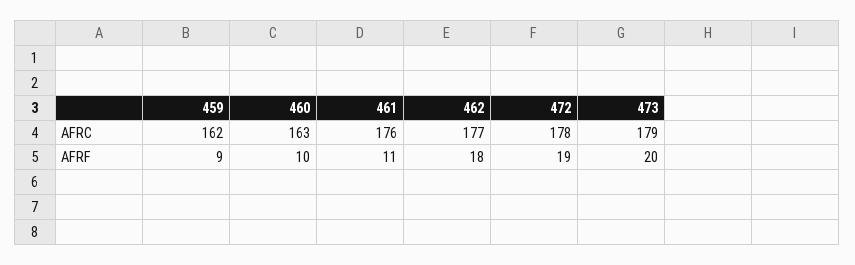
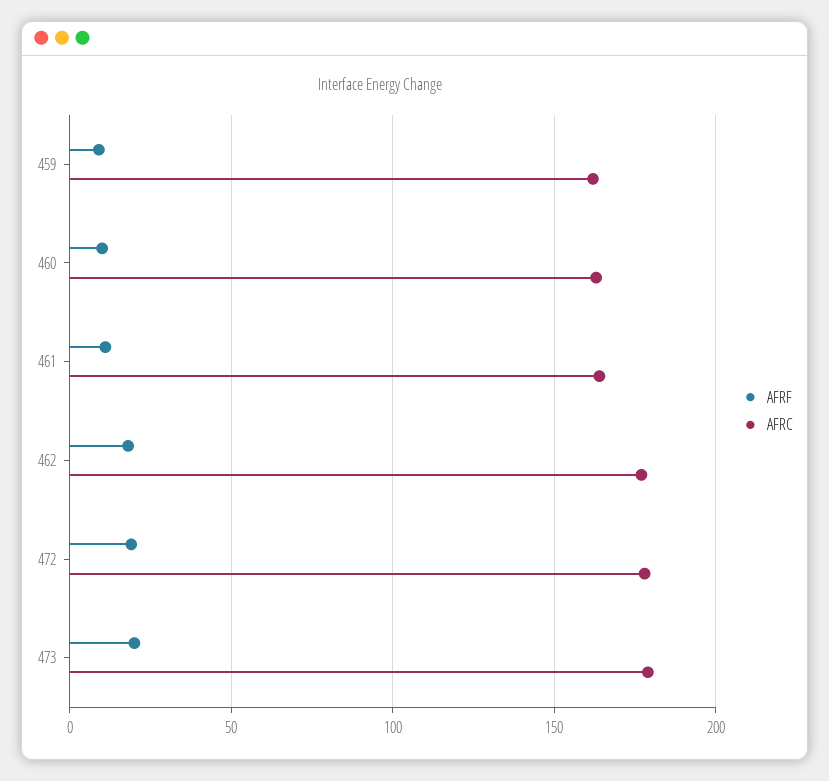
  {
    "AFRC": {
      "459": 162,
      "460": 163,
-     "461": 176,
+     "461": 165,
      "462": 177,
      "472": 178,
      "473": 179
    },
    "AFRF": {
      "459": 9,
      "460": 10,
      "461": 11,
      "462": 18,
      "472": 19,
      "473": 20
    }
  }

